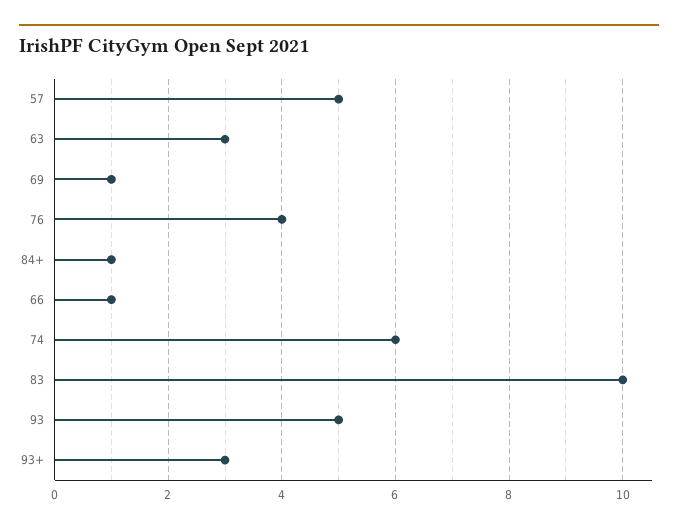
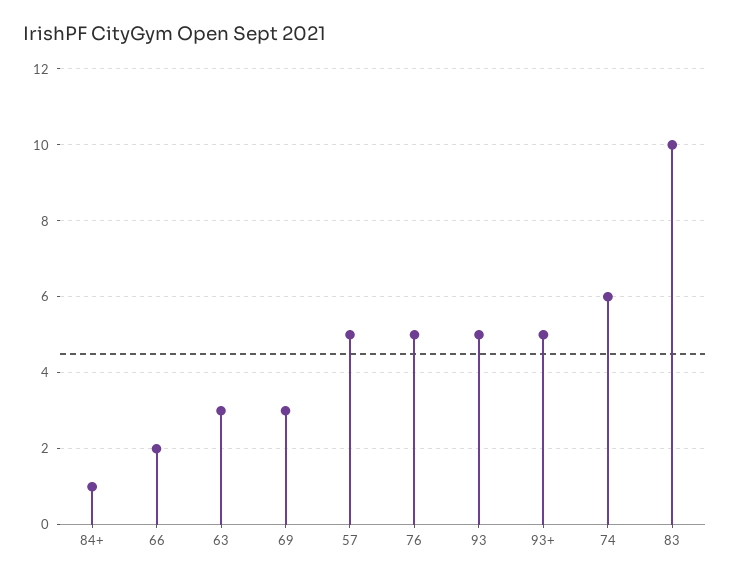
  {
    "57": 5,
    "63": 3,
-   "69": 1,
+   "69": 3,
-   "76": 4,
+   "76": 5,
    "84+": 1,
-   "66": 1,
+   "66": 2,
    "74": 6,
    "83": 10,
    "93": 5,
-   "93+": 3
+   "93+": 5
  }

